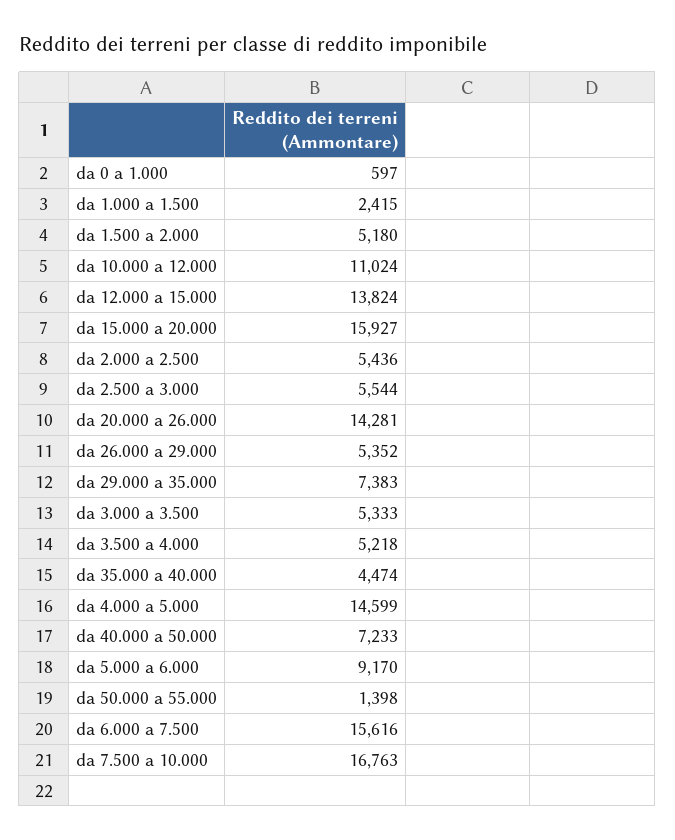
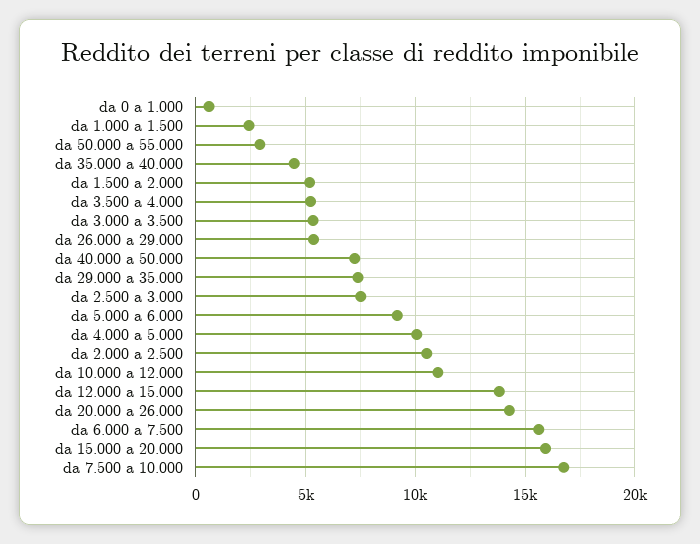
  {
    "da 0 a 1.000": 597,
    "da 1.000 a 1.500": 2415,
    "da 1.500 a 2.000": 5180,
    "da 10.000 a 12.000": 11024,
    "da 12.000 a 15.000": 13824,
    "da 15.000 a 20.000": 15927,
-   "da 2.000 a 2.500": 5436,
+   "da 2.000 a 2.500": 10500,
-   "da 2.500 a 3.000": 5544,
+   "da 2.500 a 3.000": 7500,
    "da 20.000 a 26.000": 14281,
    "da 26.000 a 29.000": 5352,
    "da 29.000 a 35.000": 7383,
    "da 3.000 a 3.500": 5333,
    "da 3.500 a 4.000": 5218,
    "da 35.000 a 40.000": 4474,
-   "da 4.000 a 5.000": 14599,
+   "da 4.000 a 5.000": 10000,
    "da 40.000 a 50.000": 7233,
    "da 5.000 a 6.000": 9170,
-   "da 50.000 a 55.000": 1398,
+   "da 50.000 a 55.000": 3000,
    "da 6.000 a 7.500": 15616,
    "da 7.500 a 10.000": 16763
  }

